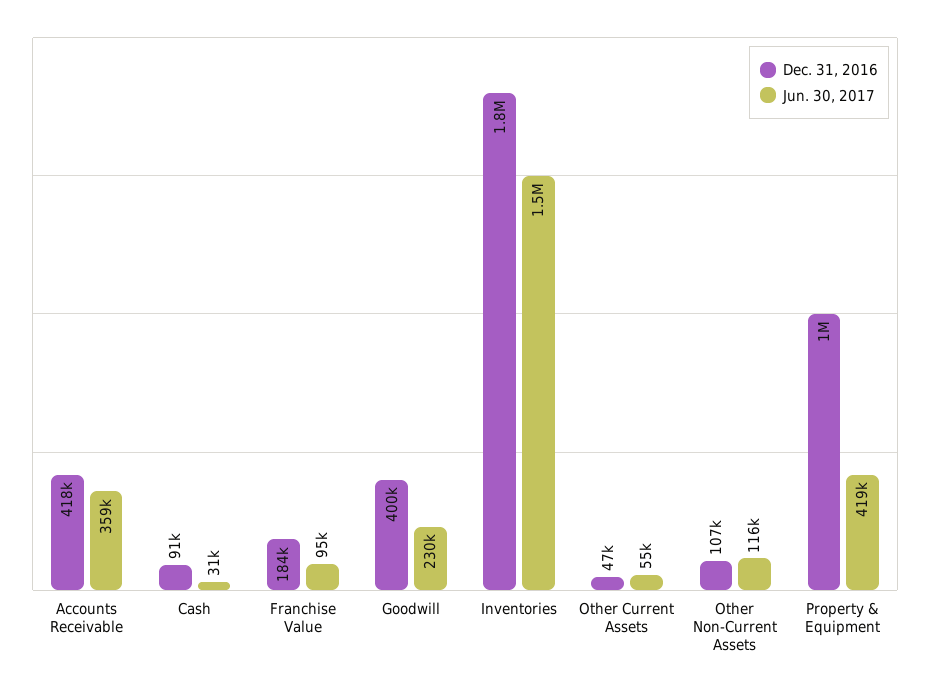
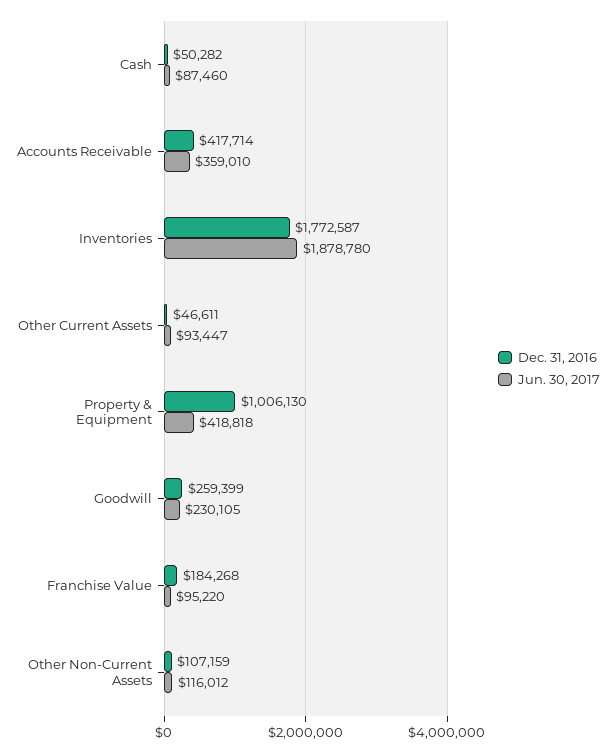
  {
    "Dec. 31, 2016": {
      "Accounts Receivable": 417714,
-     "Cash": 91000,
+     "Cash": 50282,
      "Franchise Value": 184268,
-     "Goodwill": 400000,
+     "Goodwill": 259399,
      "Inventories": 1772587,
      "Other Current Assets": 46611,
      "Other Non-Current Assets": 107159,
      "Property & Equipment": 1006130
    },
    "Jun. 30, 2017": {
      "Accounts Receivable": 359010,
-     "Cash": 31000,
+     "Cash": 87460,
      "Franchise Value": 95220,
      "Goodwill": 230105,
-     "Inventories": 1500000,
+     "Inventories": 1878780,
-     "Other Current Assets": 55000,
+     "Other Current Assets": 93447,
      "Other Non-Current Assets": 116012,
      "Property & Equipment": 418818
    }
  }

